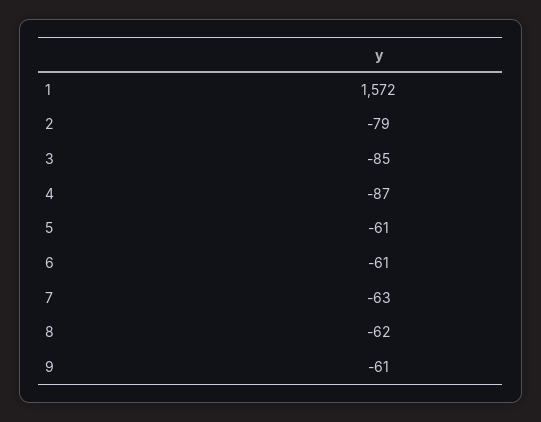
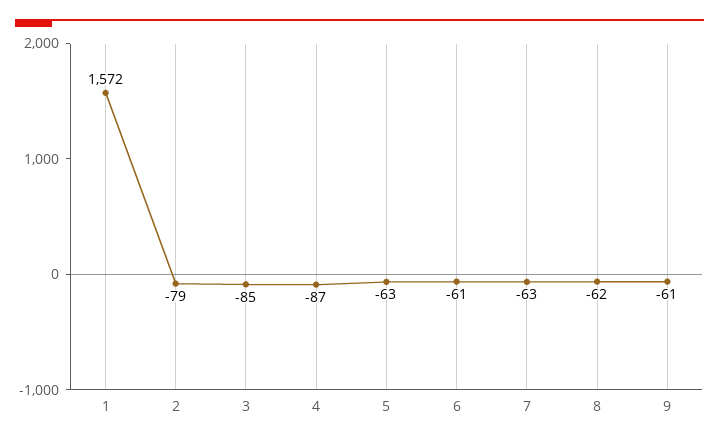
  {
    "1": 1572,
    "2": -79,
    "3": -85,
    "4": -87,
-   "5": -61,
+   "5": -63,
    "6": -61,
    "7": -63,
    "8": -62,
    "9": -61
  }

